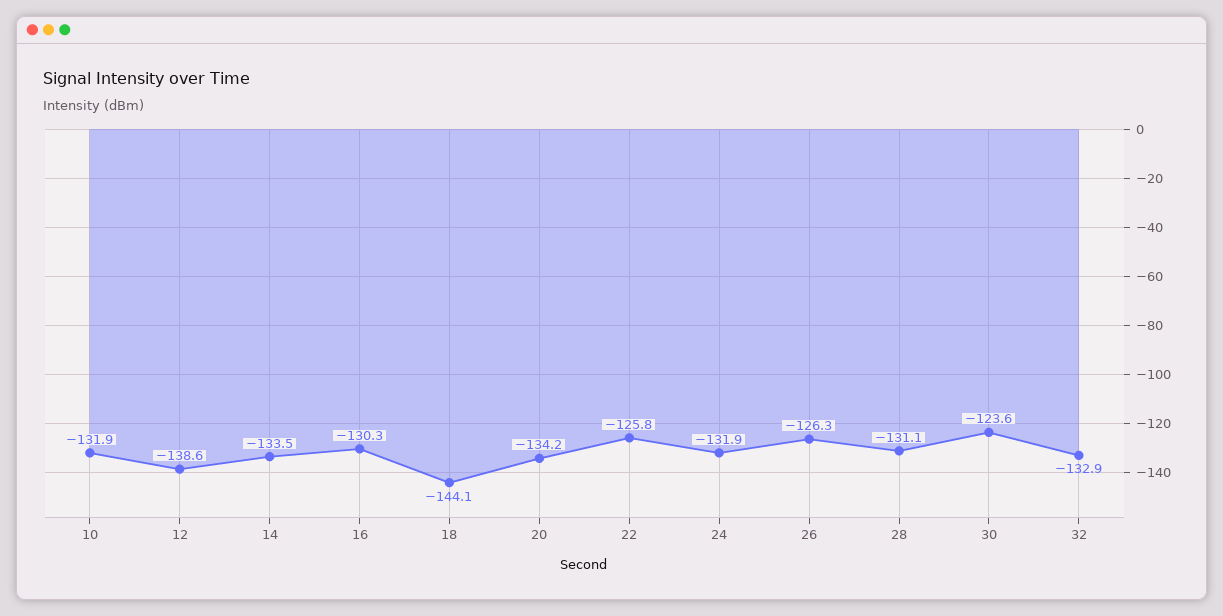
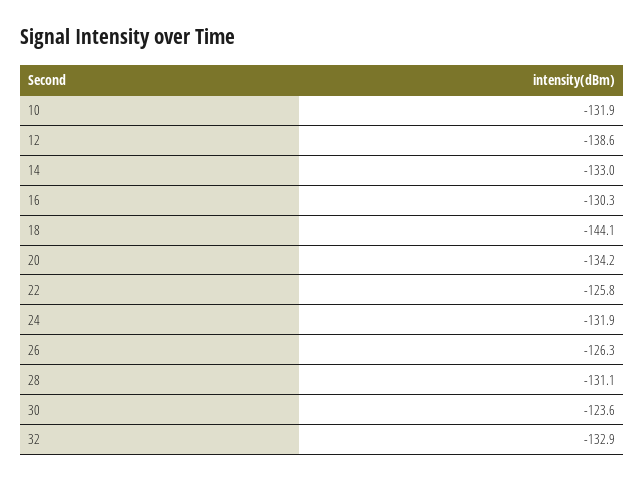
  {
    "10": -131.9,
    "12": -138.6,
-   "14": -133.5,
+   "14": -133,
    "16": -130.3,
    "18": -144.1,
    "20": -134.2,
    "22": -125.8,
    "24": -131.9,
    "26": -126.3,
    "28": -131.1,
    "30": -123.6,
    "32": -132.9
  }

